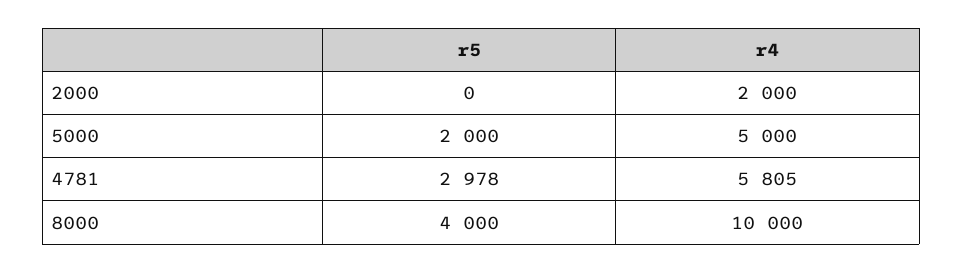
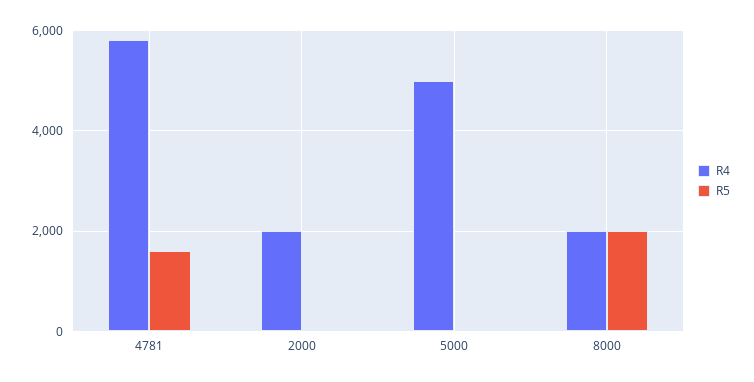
  {
    "r5": {
      "2000": 0,
-     "5000": 2000,
+     "5000": 0,
-     "4781": 2978,
+     "4781": 1600,
-     "8000": 4000
+     "8000": 2000
    },
    "r4": {
      "2000": 2000,
      "5000": 5000,
      "4781": 5805,
-     "8000": 10000
+     "8000": 2000
    }
  }

